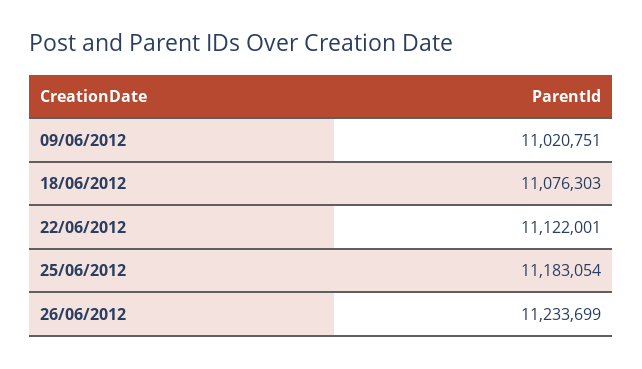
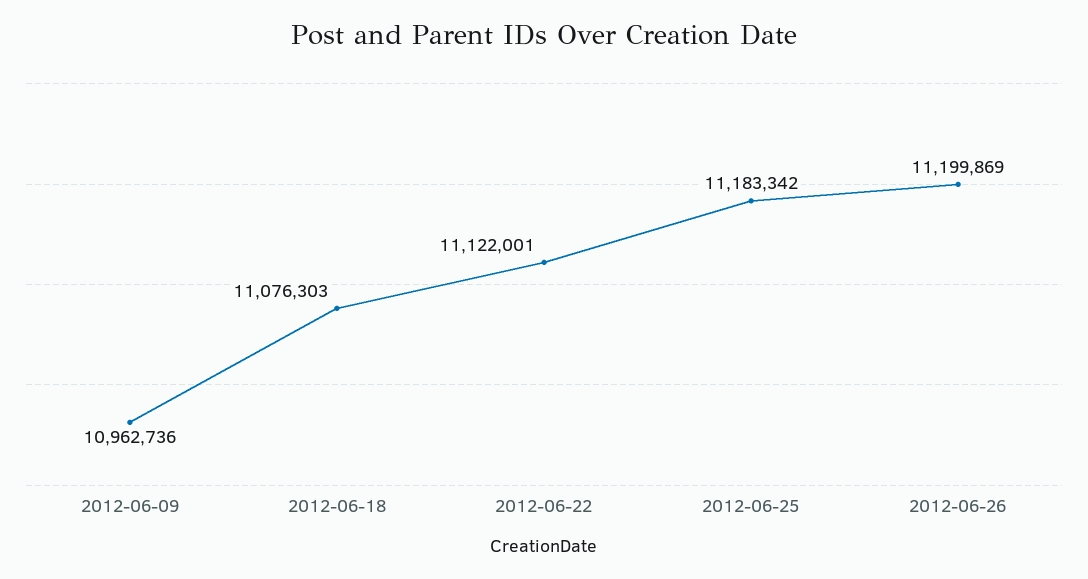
  {
-   "09/06/2012": 11020751,
+   "09/06/2012": 10962736,
    "18/06/2012": 11076303,
    "22/06/2012": 11122001,
-   "25/06/2012": 11183054,
+   "25/06/2012": 11183342,
-   "26/06/2012": 11233699
+   "26/06/2012": 11199869
  }

